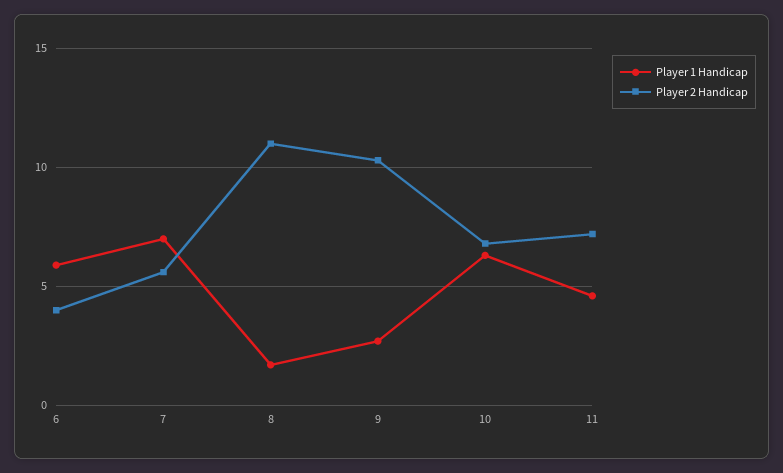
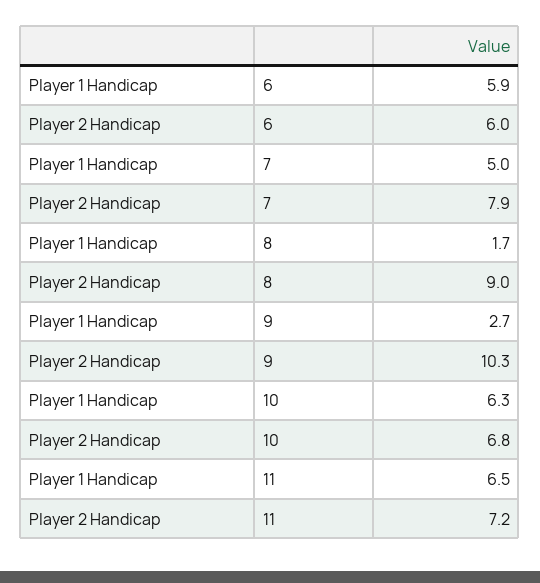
  {
    "Player 1 Handicap": {
      "6": 5.9,
-     "7": 7,
+     "7": 5,
      "8": 1.7,
      "9": 2.7,
      "10": 6.3,
-     "11": 4.5
+     "11": 6.5
    },
    "Player 2 Handicap": {
-     "6": 4,
+     "6": 6,
-     "7": 5.5,
+     "7": 7.9,
-     "8": 11,
+     "8": 9,
      "9": 10.3,
      "10": 6.8,
      "11": 7.2
    }
  }

